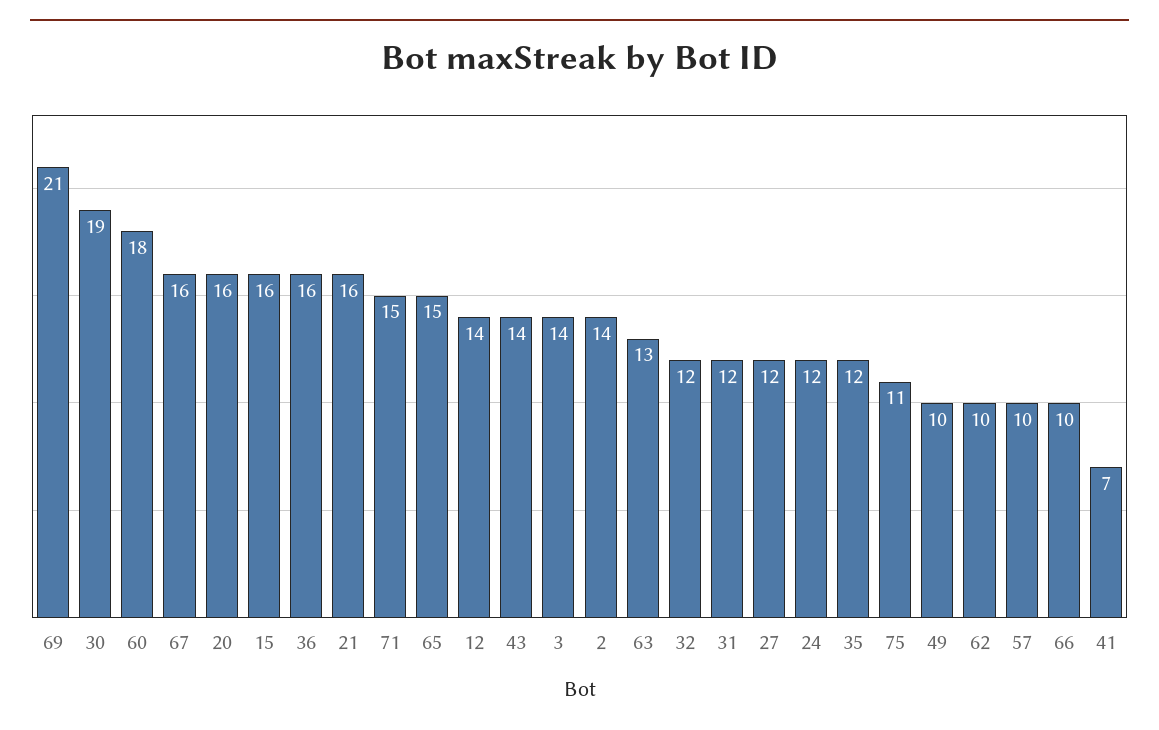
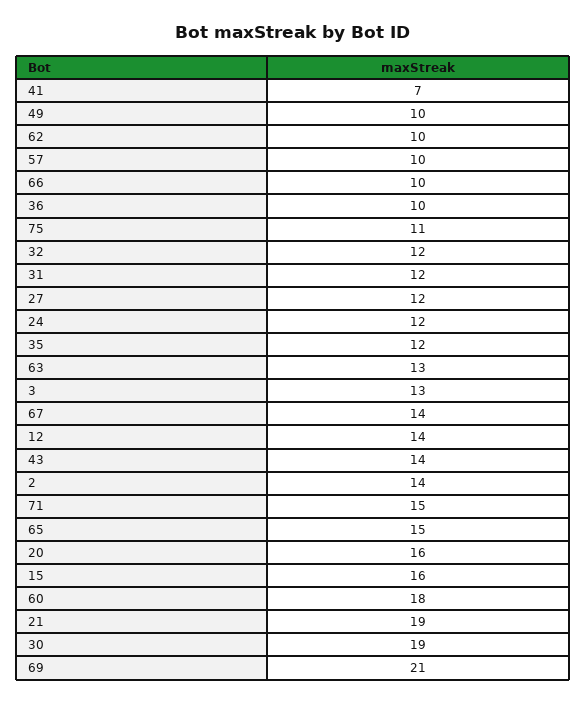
  {
    "69": 21,
    "30": 19,
    "60": 18,
-   "67": 16,
+   "67": 14,
    "20": 16,
    "15": 16,
-   "36": 16,
+   "36": 10,
-   "21": 16,
+   "21": 19,
    "71": 15,
    "65": 15,
    "12": 14,
    "43": 14,
-   "3": 14,
+   "3": 13,
    "2": 14,
    "63": 13,
    "32": 12,
    "31": 12,
    "27": 12,
    "24": 12,
    "35": 12,
    "75": 11,
    "49": 10,
    "62": 10,
    "57": 10,
    "66": 10,
    "41": 7
  }

